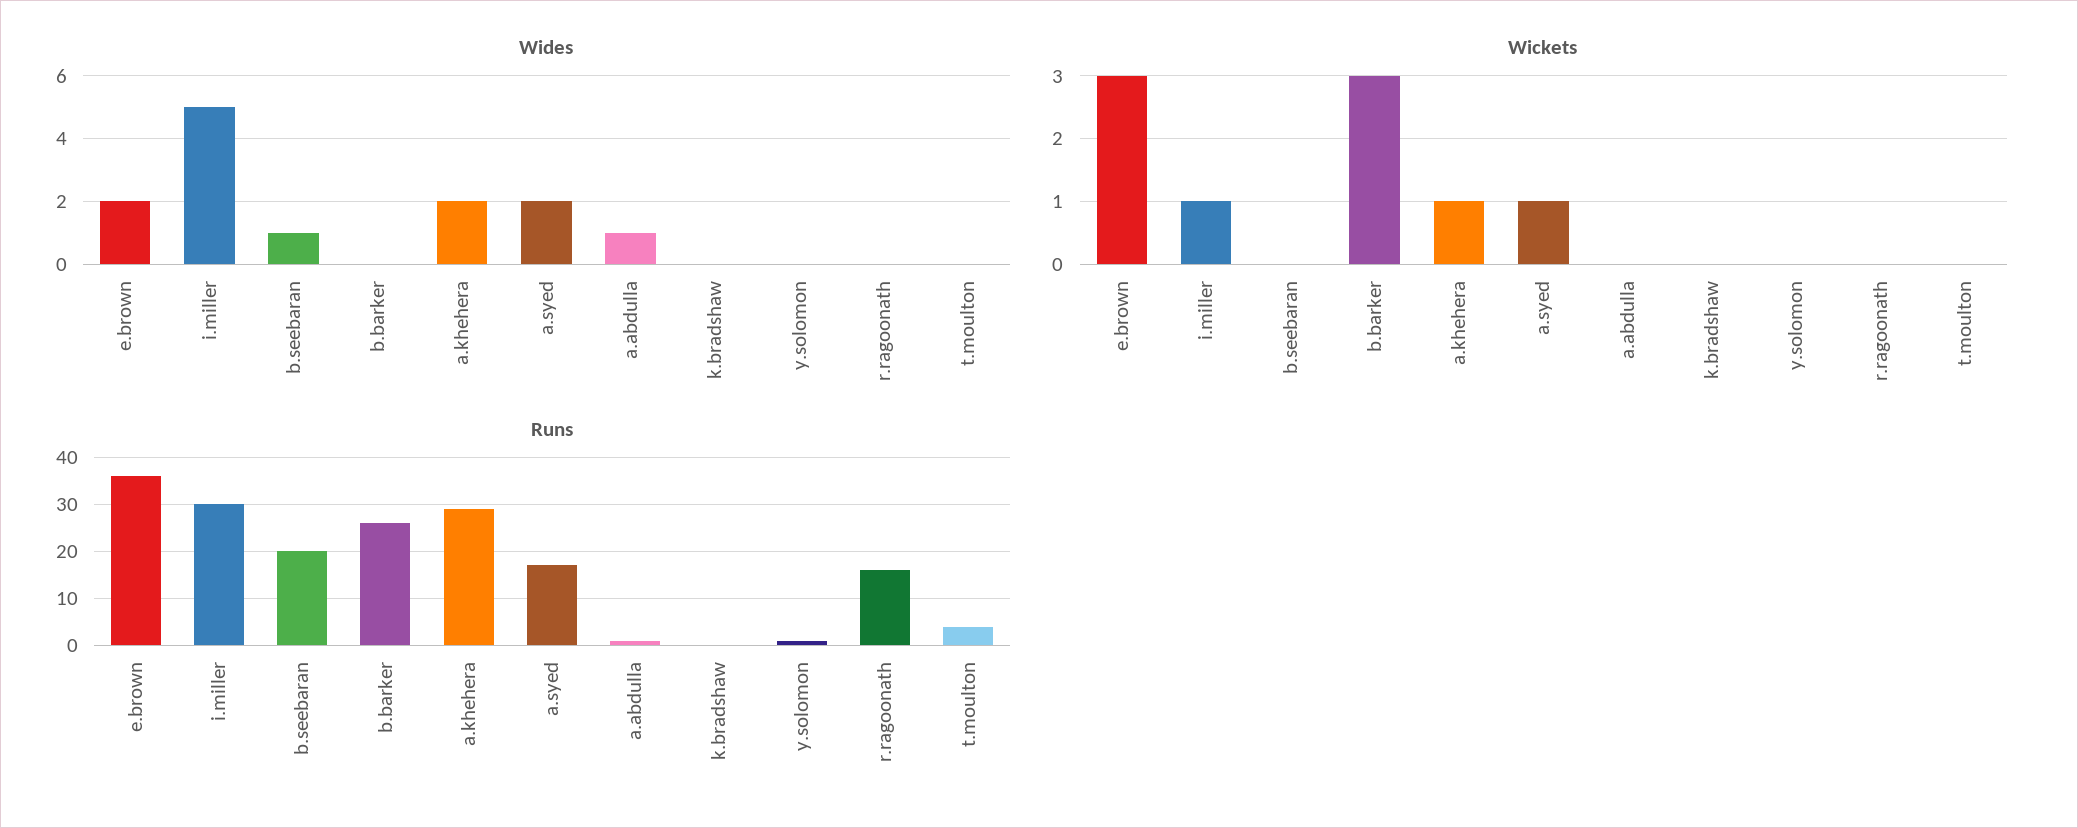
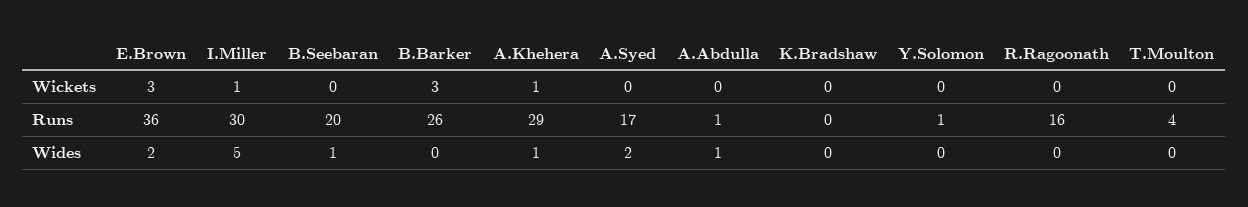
  {
    "Wides": {
      "e.brown": 2,
      "i.miller": 5,
      "b.seebaran": 1,
      "b.barker": 0,
-     "a.khehera": 2,
+     "a.khehera": 1,
      "a.syed": 2,
      "a.abdulla": 1,
      "k.bradshaw": 0,
      "y.solomon": 0,
      "r.ragoonath": 0,
      "t.moulton": 0
    },
    "Wickets": {
      "e.brown": 3,
      "i.miller": 1,
      "b.seebaran": 0,
      "b.barker": 3,
      "a.khehera": 1,
-     "a.syed": 1,
+     "a.syed": 0,
      "a.abdulla": 0,
      "k.bradshaw": 0,
      "y.solomon": 0,
      "r.ragoonath": 0,
      "t.moulton": 0
    },
    "Runs": {
      "e.brown": 36,
      "i.miller": 30,
      "b.seebaran": 20,
      "b.barker": 26,
      "a.khehera": 29,
      "a.syed": 17,
      "a.abdulla": 1,
      "k.bradshaw": 0,
      "y.solomon": 1,
      "r.ragoonath": 16,
      "t.moulton": 4
    }
  }

